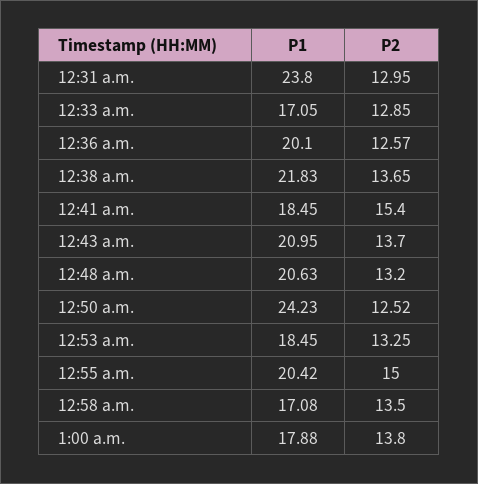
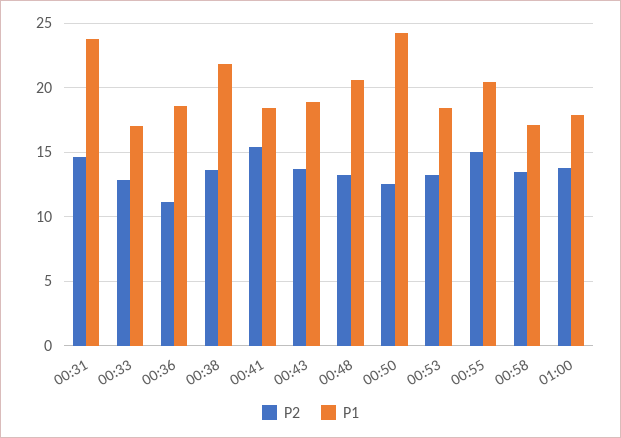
  {
    "P1": {
      "12:31 a.m.": 23.8,
      "12:33 a.m.": 17.05,
-     "12:36 a.m.": 20.1,
+     "12:36 a.m.": 18.5,
      "12:38 a.m.": 21.83,
      "12:41 a.m.": 18.45,
-     "12:43 a.m.": 20.95,
+     "12:43 a.m.": 19,
      "12:48 a.m.": 20.63,
      "12:50 a.m.": 24.23,
      "12:53 a.m.": 18.45,
      "12:55 a.m.": 20.42,
      "12:58 a.m.": 17.08,
      "1:00 a.m.": 17.88
    },
    "P2": {
-     "12:31 a.m.": 12.95,
+     "12:31 a.m.": 14.5,
      "12:33 a.m.": 12.85,
-     "12:36 a.m.": 12.57,
+     "12:36 a.m.": 11,
      "12:38 a.m.": 13.65,
      "12:41 a.m.": 15.4,
      "12:43 a.m.": 13.7,
      "12:48 a.m.": 13.2,
      "12:50 a.m.": 12.52,
      "12:53 a.m.": 13.25,
      "12:55 a.m.": 15,
      "12:58 a.m.": 13.5,
      "1:00 a.m.": 13.8
    }
  }

